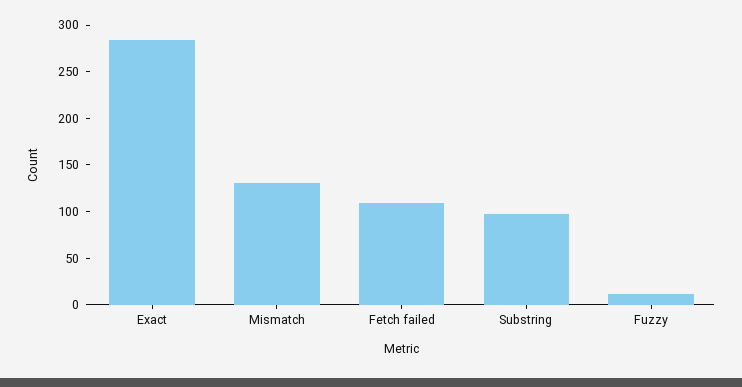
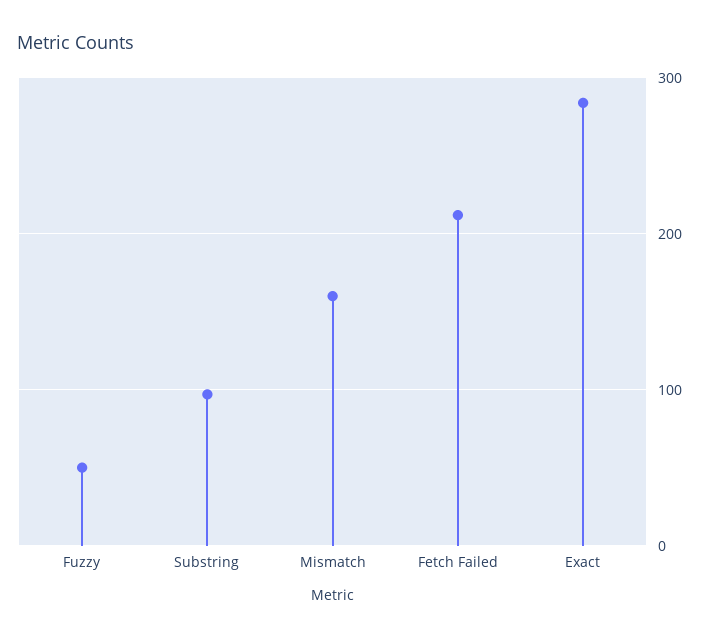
  {
    "Exact": 280,
-   "Mismatch": 130,
+   "Mismatch": 160,
-   "Fetch failed": 110,
+   "Fetch failed": 210,
    "Substring": 100,
-   "Fuzzy": 10
+   "Fuzzy": 50
  }

